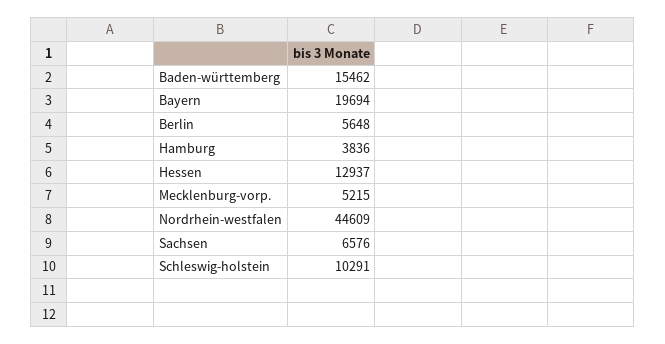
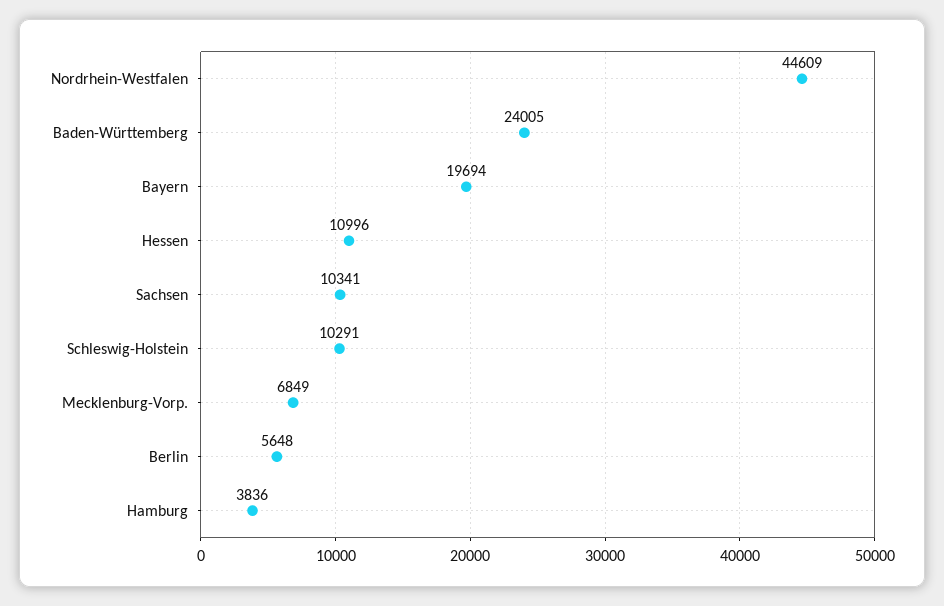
  {
-   "Baden-württemberg": 15462,
+   "Baden-württemberg": 24005,
    "Bayern": 19694,
    "Berlin": 5648,
    "Hamburg": 3836,
-   "Hessen": 12937,
+   "Hessen": 10996,
-   "Mecklenburg-vorp.": 5215,
+   "Mecklenburg-vorp.": 6849,
    "Nordrhein-westfalen": 44609,
-   "Sachsen": 6576,
+   "Sachsen": 10341,
    "Schleswig-holstein": 10291
  }

